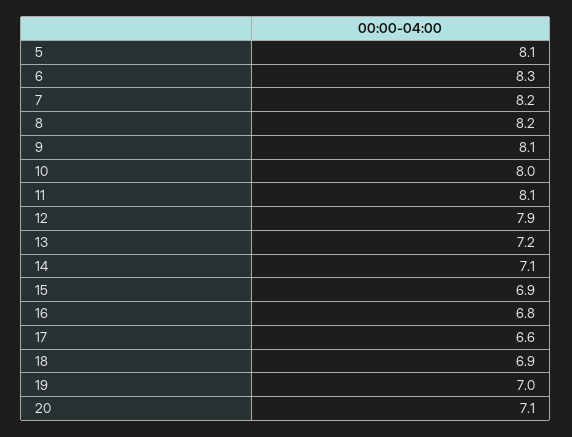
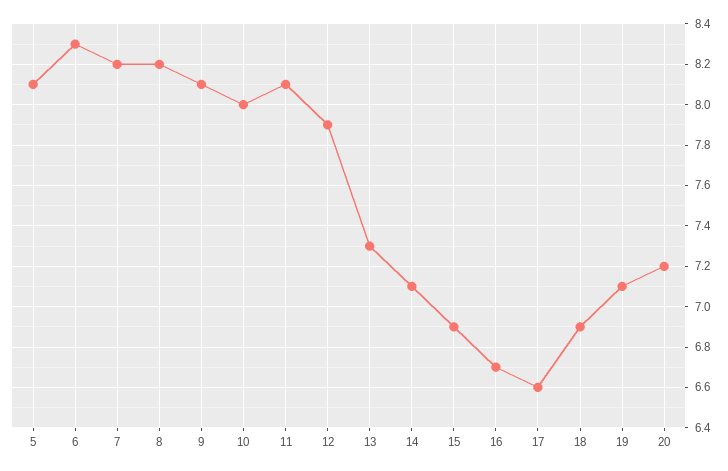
  {
    "5": 8.1,
    "6": 8.3,
    "7": 8.2,
    "8": 8.2,
    "9": 8.1,
    "10": 8,
    "11": 8.1,
    "12": 7.9,
-   "13": 7.2,
+   "13": 7.3,
    "14": 7.1,
    "15": 6.9,
-   "16": 6.8,
+   "16": 6.7,
    "17": 6.6,
    "18": 6.9,
-   "19": 7,
+   "19": 7.1,
-   "20": 7.1
+   "20": 7.2
  }

